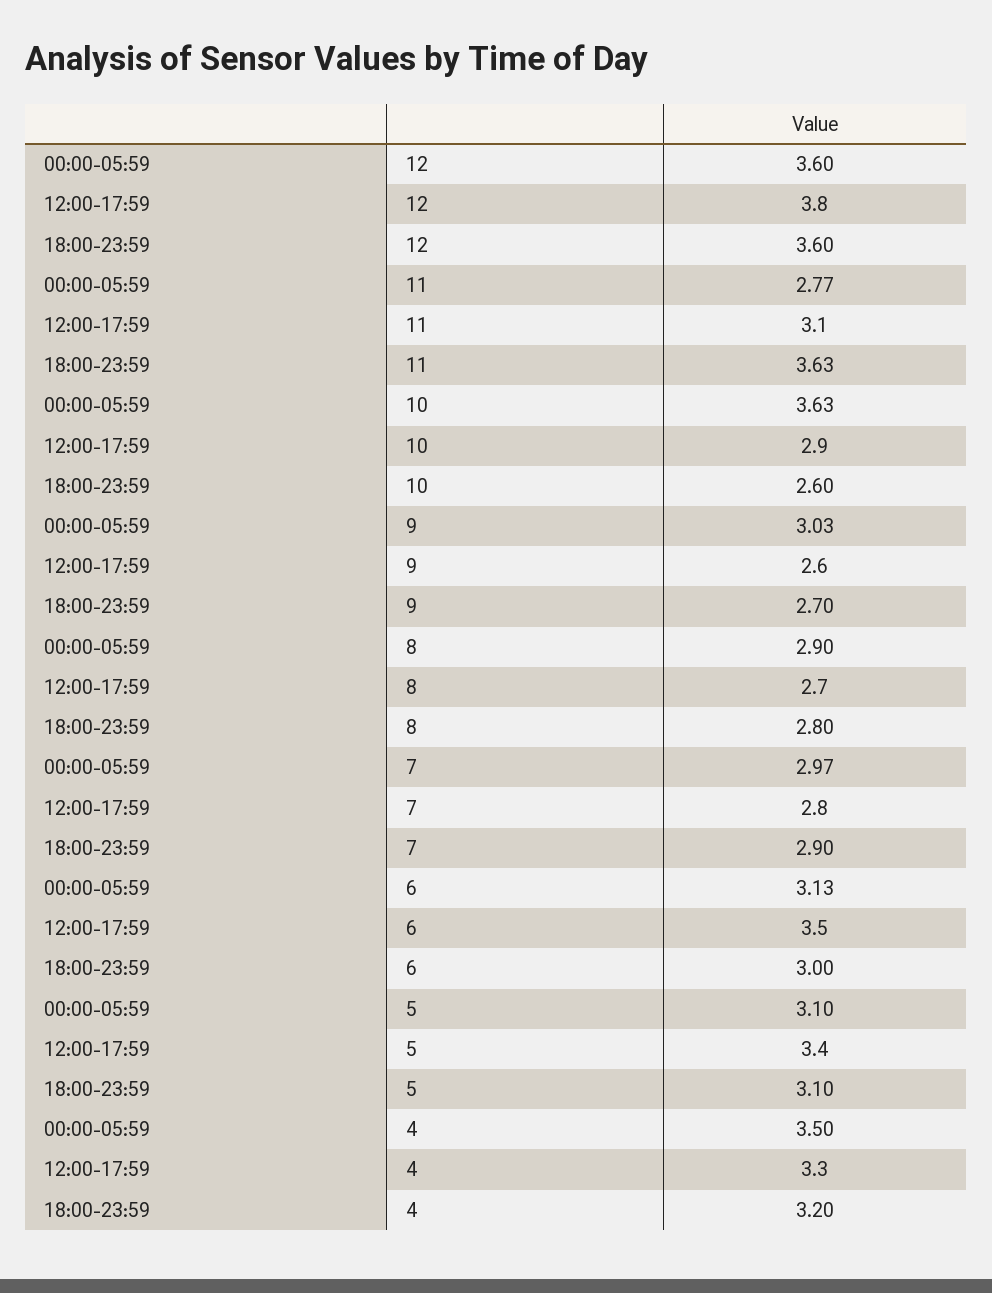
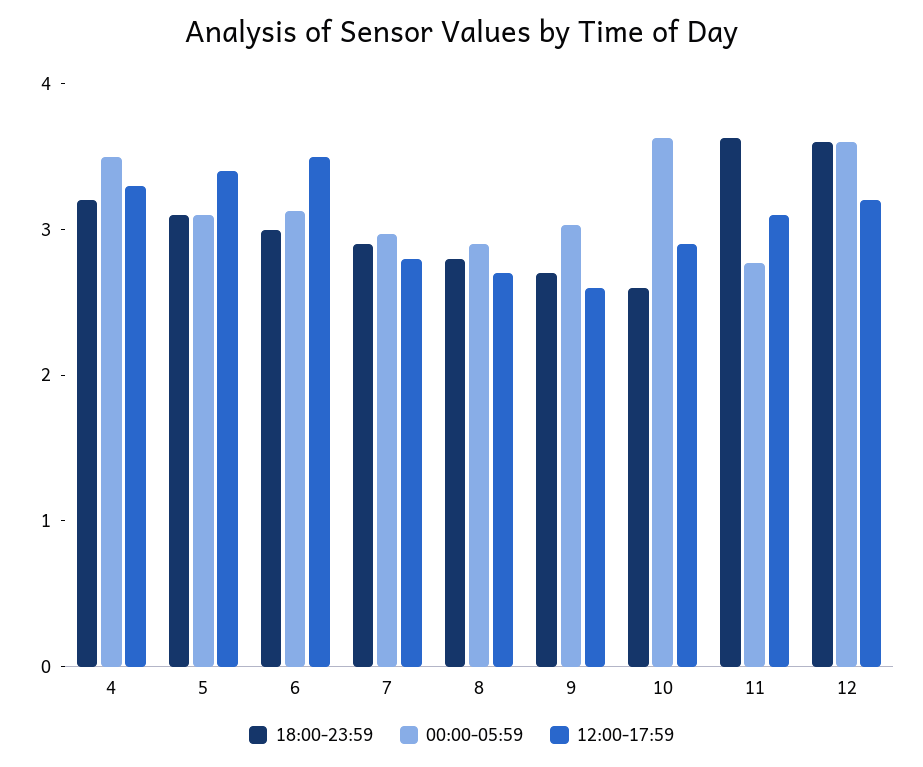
  {
    "00:00-05:59": {
      "12": 3.6,
      "11": 2.77,
      "10": 3.63,
      "9": 3.03,
      "8": 2.9,
      "7": 2.97,
      "6": 3.13,
      "5": 3.1,
      "4": 3.5
    },
    "12:00-17:59": {
-     "12": 3.8,
+     "12": 3.2,
      "11": 3.1,
      "10": 2.9,
      "9": 2.6,
      "8": 2.7,
      "7": 2.8,
      "6": 3.5,
      "5": 3.4,
      "4": 3.3
    },
    "18:00-23:59": {
      "12": 3.6,
      "11": 3.63,
      "10": 2.6,
      "9": 2.7,
      "8": 2.8,
      "7": 2.9,
      "6": 3,
      "5": 3.1,
      "4": 3.2
    }
  }

